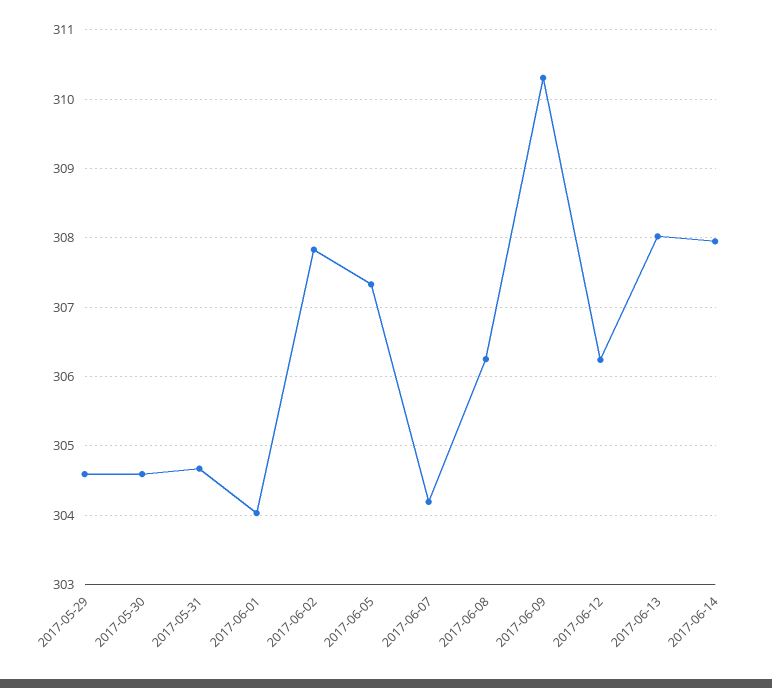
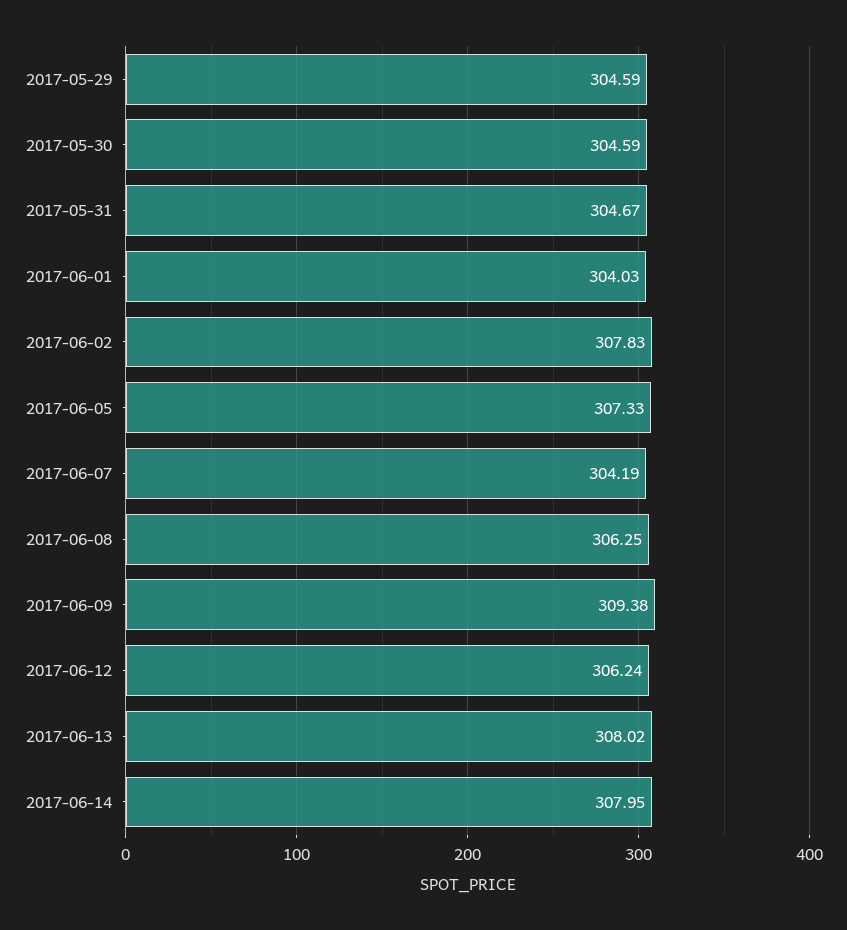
  {
    "2017-05-29": 304.59,
    "2017-05-30": 304.59,
    "2017-05-31": 304.67,
    "2017-06-01": 304.03,
    "2017-06-02": 307.83,
    "2017-06-05": 307.33,
    "2017-06-07": 304.19,
    "2017-06-08": 306.25,
-   "2017-06-09": 310.3,
+   "2017-06-09": 309.38,
    "2017-06-12": 306.24,
    "2017-06-13": 308.02,
    "2017-06-14": 307.95
  }

